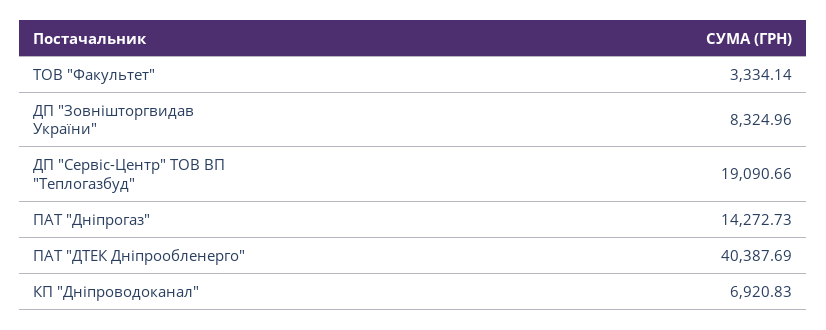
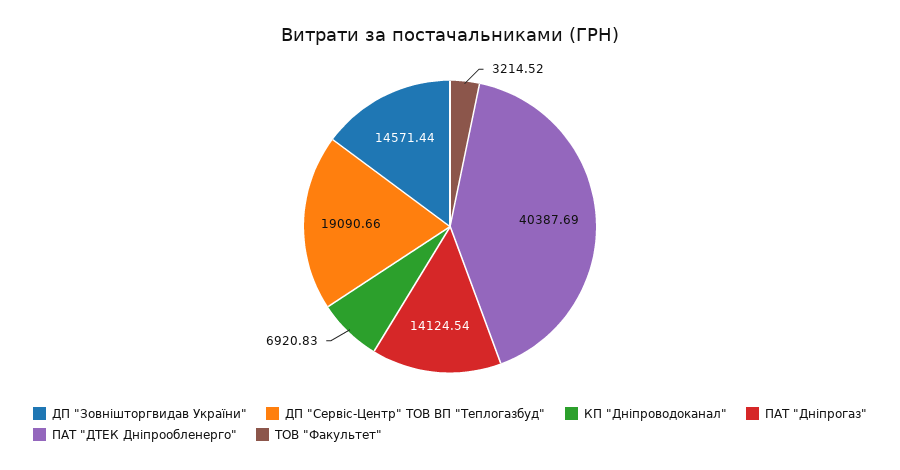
  {
-   "ТОВ \"Факультет\"": 3334.14,
+   "ТОВ \"Факультет\"": 3214.52,
-   "ДП \"Зовнішторгвидав України\"": 8324.96,
+   "ДП \"Зовнішторгвидав України\"": 14571.44,
    "ДП \"Сервіс-Центр\" ТОВ ВП \"Теплогазбуд\"": 19090.66,
-   "ПАТ \"Дніпрогаз\"": 14272.73,
+   "ПАТ \"Дніпрогаз\"": 14124.54,
    "ПАТ \"ДТЕК Дніпрообленерго\"": 40387.69,
    "КП \"Дніпроводоканал\"": 6920.83
  }

